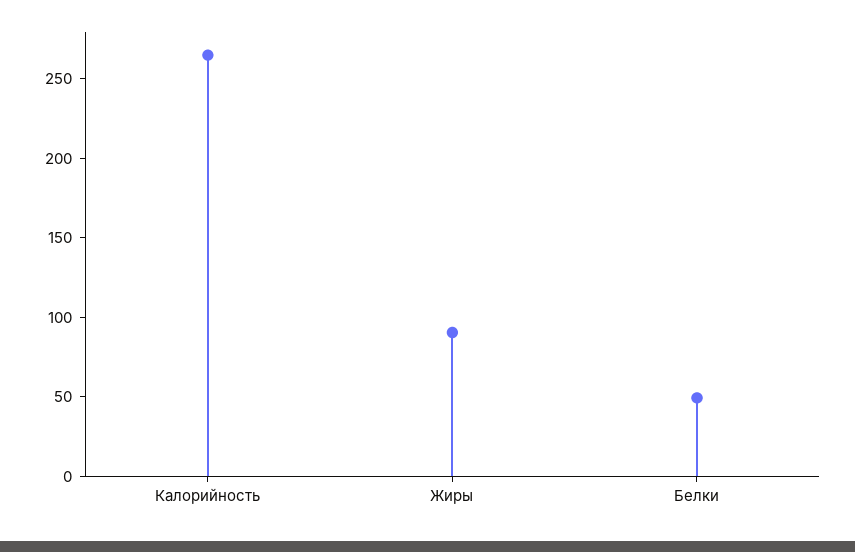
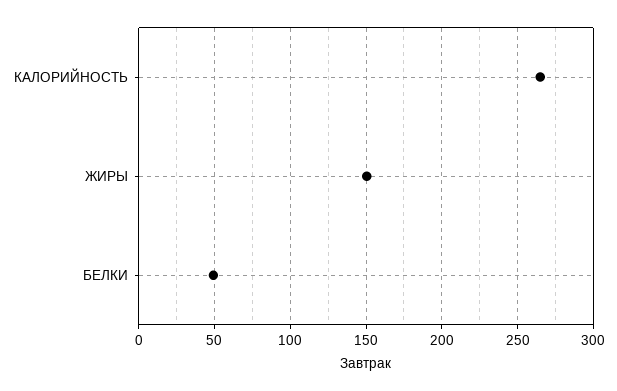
  {
    "Калорийность": 265,
-   "Жиры": 90,
+   "Жиры": 150,
    "Белки": 50
  }

